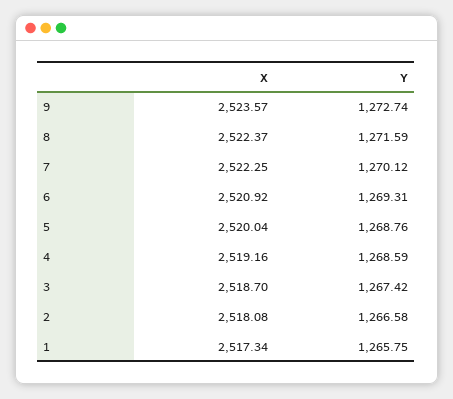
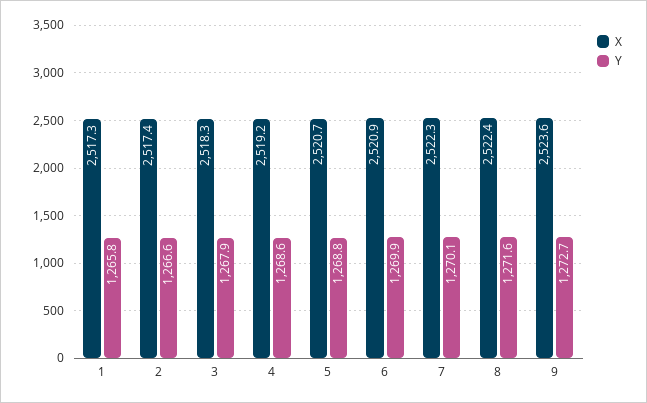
  {
    "X": {
      "9": 2523.57,
      "8": 2522.37,
      "7": 2522.25,
      "6": 2520.92,
-     "5": 2520.04,
+     "5": 2520.7,
      "4": 2519.16,
-     "3": 2518.7,
+     "3": 2518.3,
-     "2": 2518.08,
+     "2": 2517.4,
      "1": 2517.34
    },
    "Y": {
      "9": 1272.74,
      "8": 1271.59,
      "7": 1270.12,
-     "6": 1269.31,
+     "6": 1269.9,
      "5": 1268.76,
      "4": 1268.59,
-     "3": 1267.42,
+     "3": 1267.9,
      "2": 1266.58,
      "1": 1265.75
    }
  }

